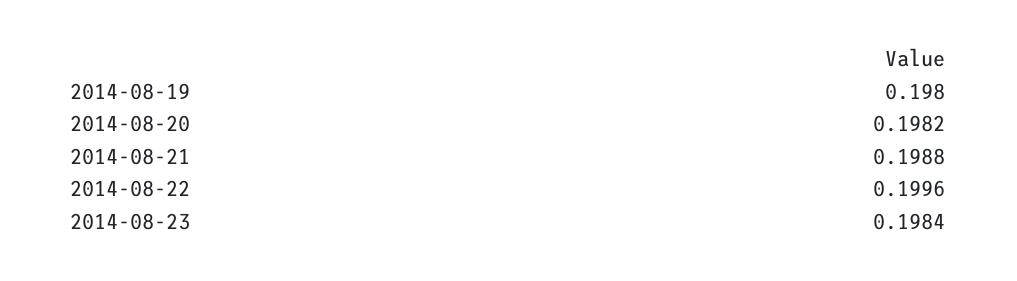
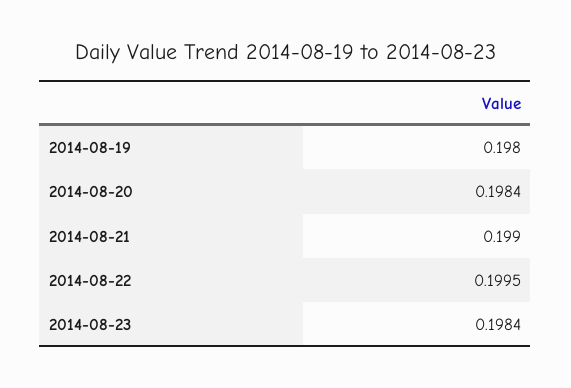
  {
    "2014-08-19": 0.198,
-   "2014-08-20": 0.1982,
+   "2014-08-20": 0.1984,
-   "2014-08-21": 0.1988,
+   "2014-08-21": 0.199,
-   "2014-08-22": 0.1996,
+   "2014-08-22": 0.1995,
    "2014-08-23": 0.1984
  }

